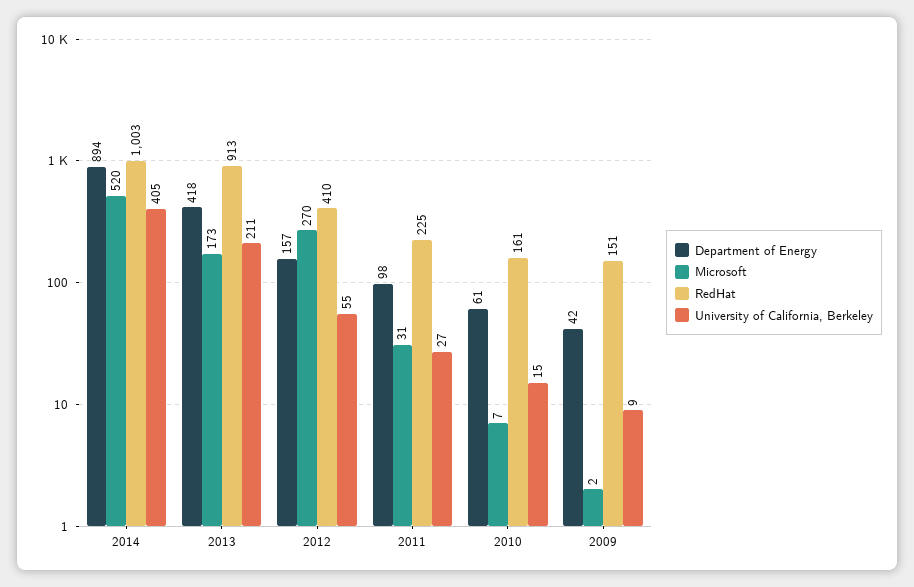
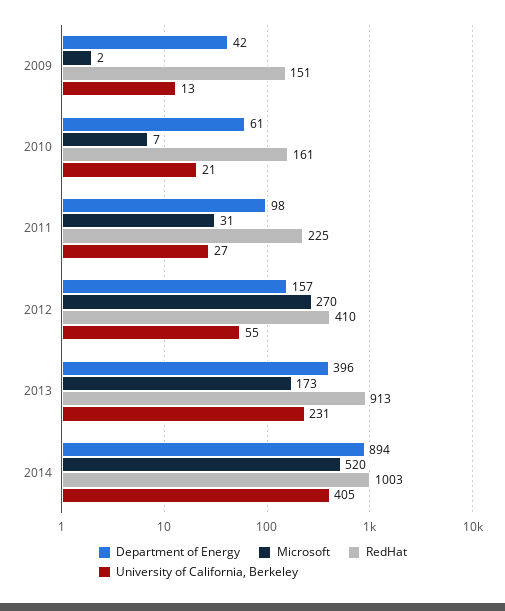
  {
    "Department of Energy": {
      "2014": 894,
-     "2013": 418,
+     "2013": 396,
      "2012": 157,
      "2011": 98,
      "2010": 61,
      "2009": 42
    },
    "Microsoft": {
      "2014": 520,
      "2013": 173,
      "2012": 270,
      "2011": 31,
      "2010": 7,
      "2009": 2
    },
    "RedHat": {
      "2014": 1003,
      "2013": 913,
      "2012": 410,
      "2011": 225,
      "2010": 161,
      "2009": 151
    },
    "University of California, Berkeley": {
      "2014": 405,
-     "2013": 211,
+     "2013": 231,
      "2012": 55,
      "2011": 27,
-     "2010": 15,
+     "2010": 21,
-     "2009": 9
+     "2009": 13
    }
  }

